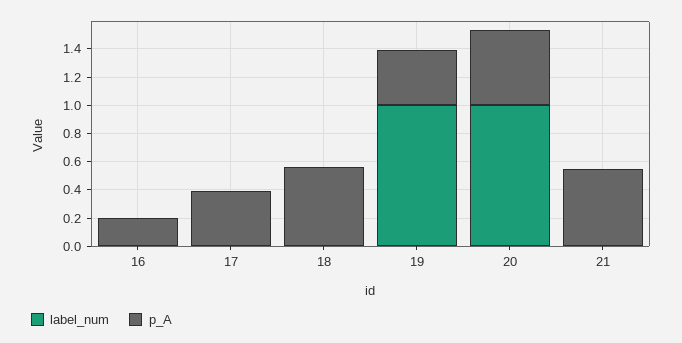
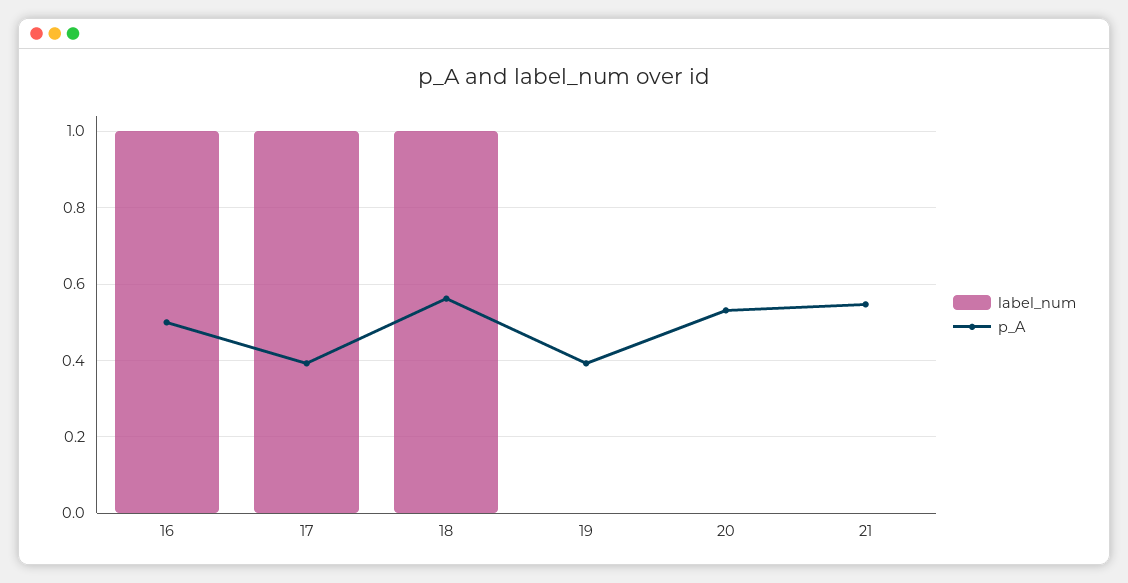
  {
    "label_num": {
-     "16": 0,
+     "16": 1,
-     "17": 0,
+     "17": 1,
-     "18": 0,
+     "18": 1,
-     "19": 1,
+     "19": 0,
-     "20": 1,
+     "20": 0,
      "21": 0
    },
    "p_A": {
-     "16": 0.2,
+     "16": 0.5,
      "17": 0.4,
      "18": 0.56,
      "19": 0.4,
      "20": 0.54,
      "21": 0.54
    }
  }

